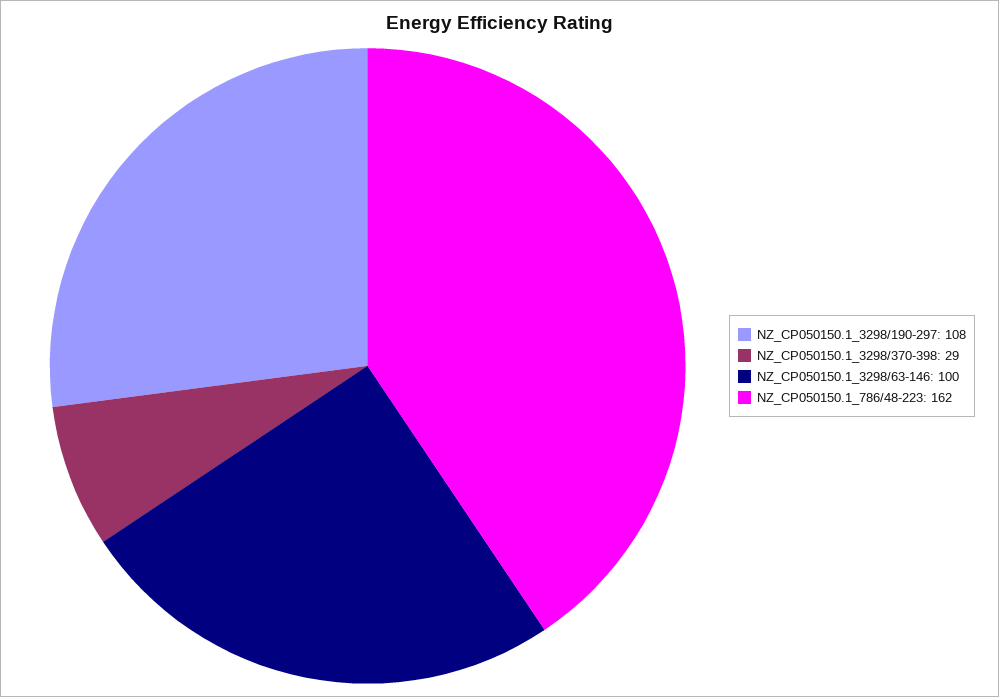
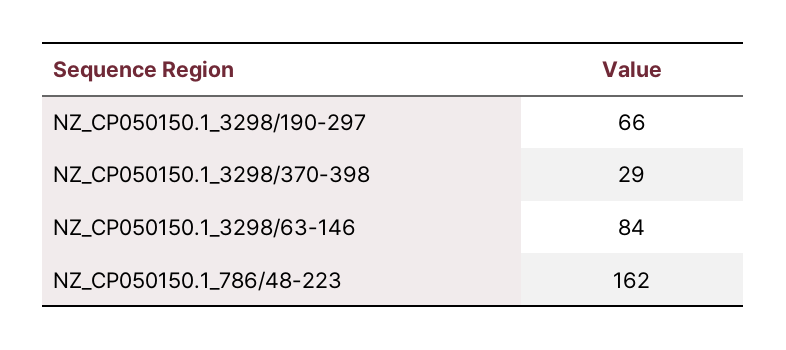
  {
-   "NZ_CP050150.1_3298/190-297": 108,
+   "NZ_CP050150.1_3298/190-297": 66,
    "NZ_CP050150.1_3298/370-398": 29,
-   "NZ_CP050150.1_3298/63-146": 100,
+   "NZ_CP050150.1_3298/63-146": 84,
    "NZ_CP050150.1_786/48-223": 162
  }

